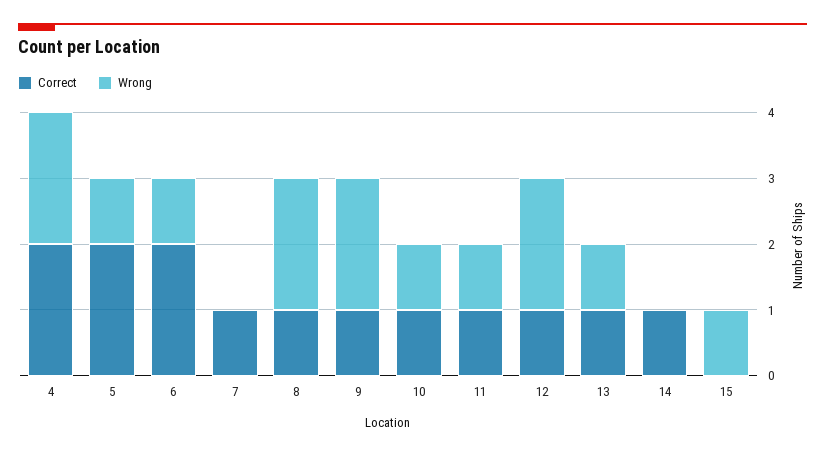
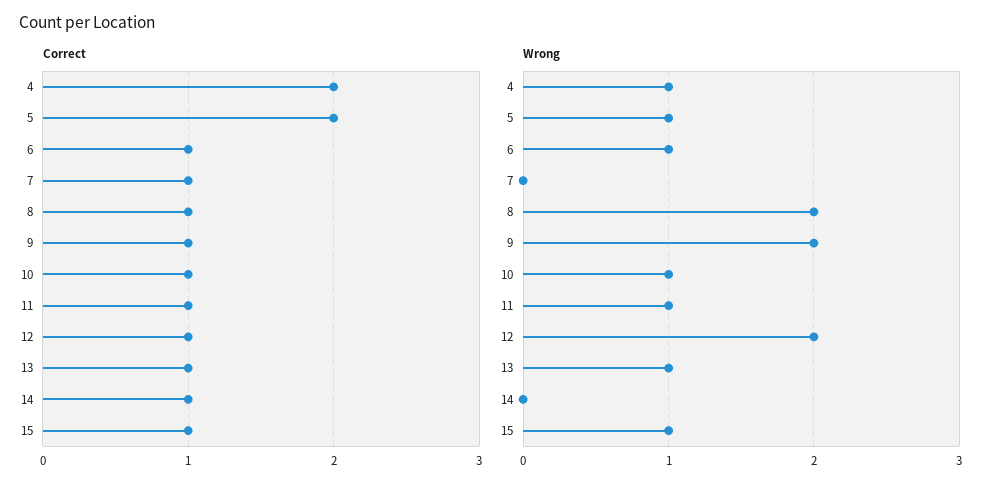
  {
    "Correct": {
      "4": 2,
      "5": 2,
-     "6": 2,
+     "6": 1,
      "7": 1,
      "8": 1,
      "9": 1,
      "10": 1,
      "11": 1,
      "12": 1,
      "13": 1,
      "14": 1,
-     "15": 0
+     "15": 1
    },
    "Wrong": {
-     "4": 2,
+     "4": 1,
      "5": 1,
      "6": 1,
      "7": 0,
      "8": 2,
      "9": 2,
      "10": 1,
      "11": 1,
      "12": 2,
      "13": 1,
      "14": 0,
      "15": 1
    }
  }

